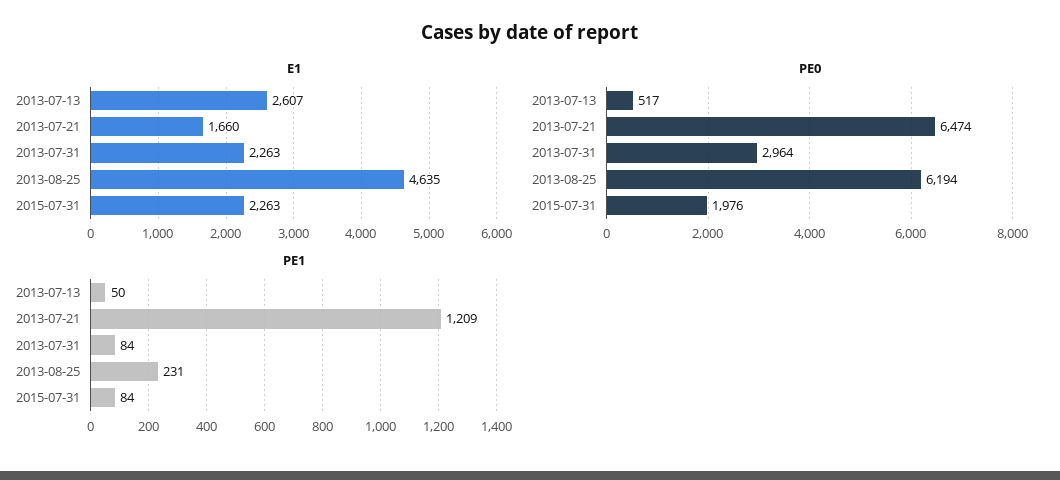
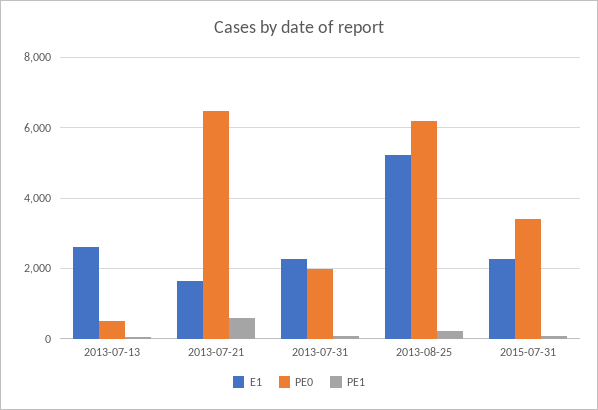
  {
    "E1": {
      "2013-07-13": 2607,
      "2013-07-21": 1660,
      "2013-07-31": 2263,
-     "2013-08-25": 4635,
+     "2013-08-25": 5200,
      "2015-07-31": 2263
    },
    "PE0": {
      "2013-07-13": 517,
      "2013-07-21": 6474,
-     "2013-07-31": 2964,
+     "2013-07-31": 2000,
      "2013-08-25": 6194,
-     "2015-07-31": 1976
+     "2015-07-31": 3400
    },
    "PE1": {
      "2013-07-13": 50,
-     "2013-07-21": 1209,
+     "2013-07-21": 600,
      "2013-07-31": 84,
      "2013-08-25": 231,
      "2015-07-31": 84
    }
  }

